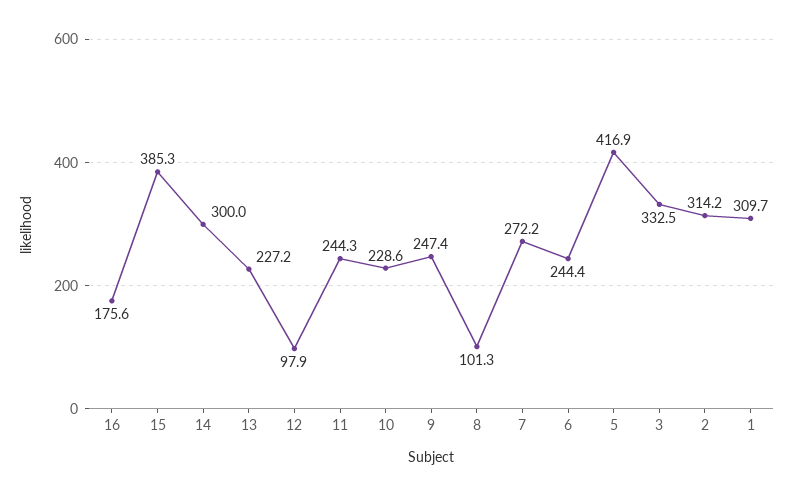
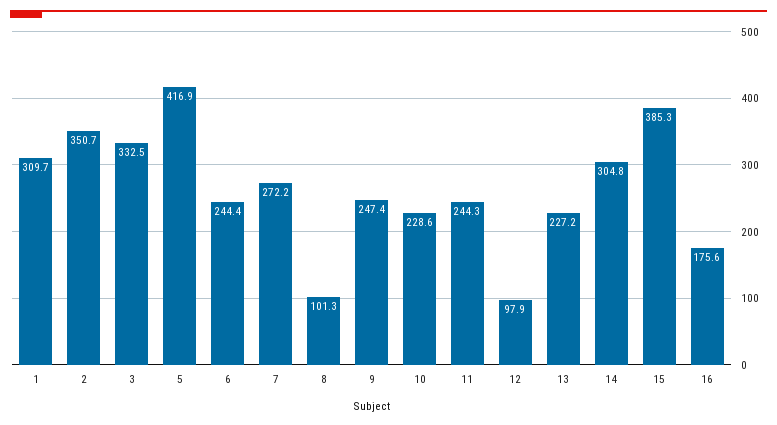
  {
    "16": 175.6,
    "15": 385.3,
-   "14": 300,
+   "14": 304.8,
    "13": 227.2,
    "12": 97.9,
    "11": 244.3,
    "10": 228.6,
    "9": 247.4,
    "8": 101.3,
    "7": 272.2,
    "6": 244.4,
    "5": 416.9,
    "3": 332.5,
-   "2": 314.2,
+   "2": 350.7,
    "1": 309.7
  }

